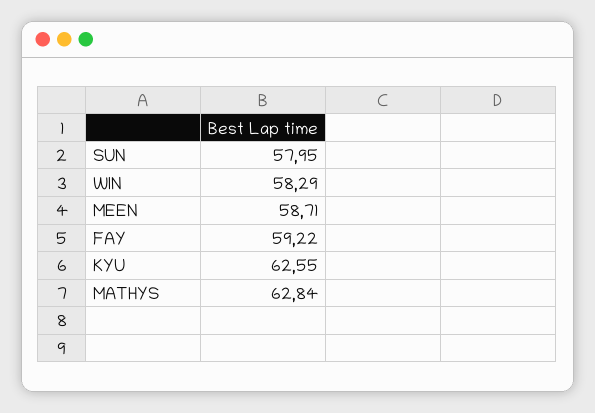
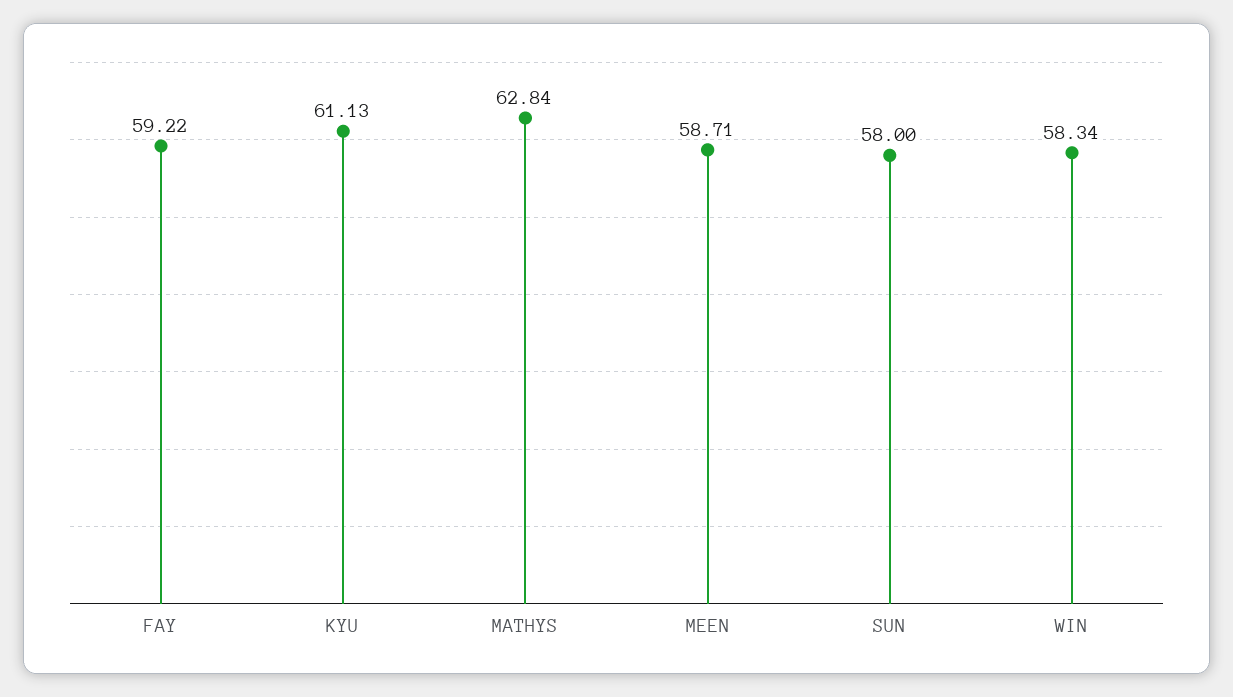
  {
-   "SUN": 57.95,
+   "SUN": 58,
-   "WIN": 58.29,
+   "WIN": 58.34,
    "MEEN": 58.71,
    "FAY": 59.22,
-   "KYU": 62.55,
+   "KYU": 61.13,
    "MATHYS": 62.84
  }

